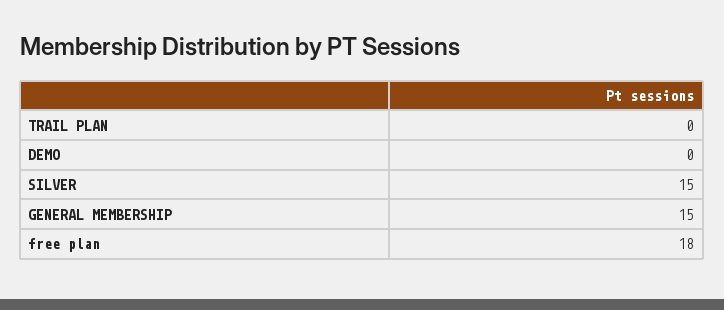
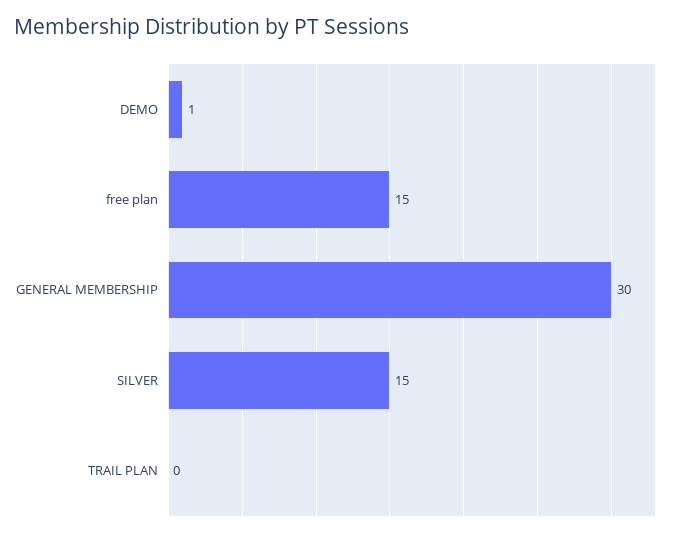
  {
    "TRAIL PLAN": 0,
-   "DEMO": 0,
+   "DEMO": 1,
    "SILVER": 15,
-   "GENERAL MEMBERSHIP": 15,
+   "GENERAL MEMBERSHIP": 30,
-   "free plan": 18
+   "free plan": 15
  }

